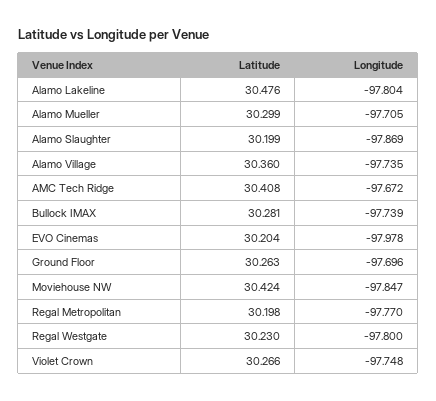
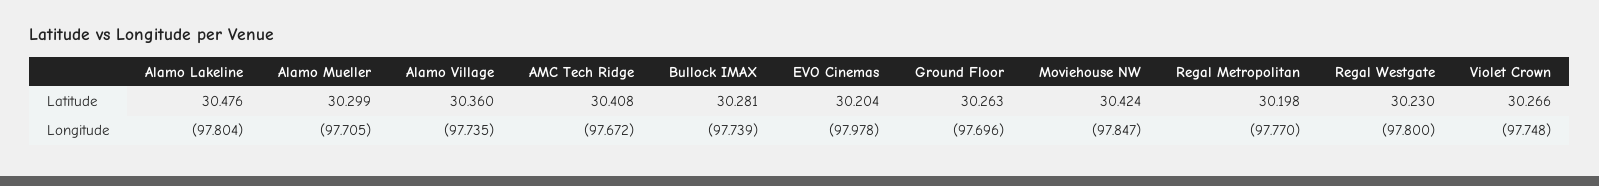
  {
    "Latitude": {
      "Alamo Lakeline": 30.476,
      "Alamo Mueller": 30.299,
-     "Alamo Slaughter": 30.199,
      "Alamo Village": 30.36,
      "AMC Tech Ridge": 30.408,
      "Bullock IMAX": 30.281,
      "EVO Cinemas": 30.204,
      "Ground Floor": 30.263,
      "Moviehouse NW": 30.424,
      "Regal Metropolitan": 30.198,
      "Regal Westgate": 30.23,
      "Violet Crown": 30.266
    },
    "Longitude": {
      "Alamo Lakeline": -97.804,
      "Alamo Mueller": -97.705,
-     "Alamo Slaughter": -97.869,
      "Alamo Village": -97.735,
      "AMC Tech Ridge": -97.672,
      "Bullock IMAX": -97.739,
      "EVO Cinemas": -97.978,
      "Ground Floor": -97.696,
      "Moviehouse NW": -97.847,
      "Regal Metropolitan": -97.77,
      "Regal Westgate": -97.8,
      "Violet Crown": -97.748
    }
  }

